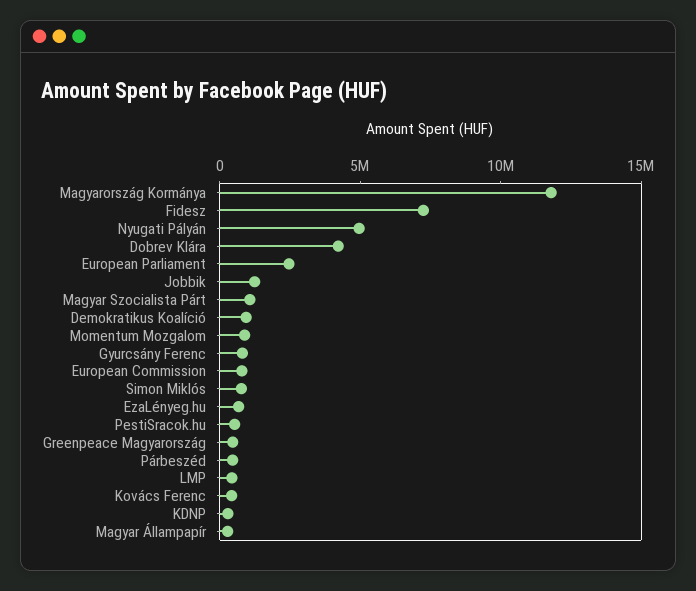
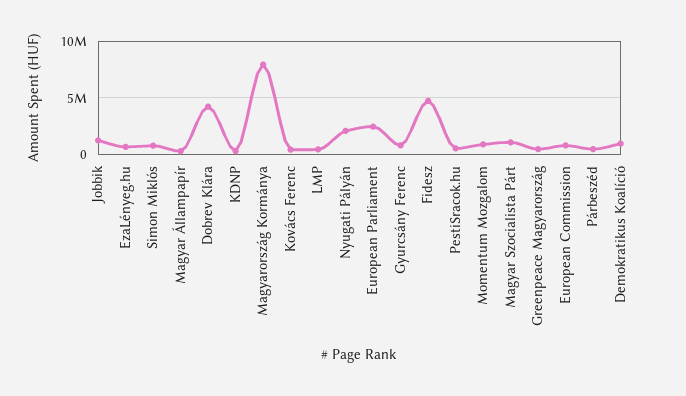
  {
-   "Magyarország Kormánya": 12000000,
+   "Magyarország Kormánya": 8000000,
-   "Fidesz": 7000000,
+   "Fidesz": 5000000,
-   "Nyugati Pályán": 5000000,
+   "Nyugati Pályán": 2000000,
    "Dobrev Klára": 4000000,
    "European Parliament": 2000000,
    "Jobbik": 1000000,
    "Magyar Szocialista Párt": 1000000,
    "Demokratikus Koalíció": 1000000,
    "Momentum Mozgalom": 1000000,
    "Gyurcsány Ferenc": 1000000,
    "European Commission": 1000000,
    "Simon Miklós": 1000000,
    "EzaLényeg.hu": 1000000,
    "PestiSracok.hu": 1000000,
    "Greenpeace Magyarország": 0,
    "Párbeszéd": 0,
    "LMP": 0,
    "Kovács Ferenc": 0,
    "KDNP": 0,
    "Magyar Állampapír": 0
  }

